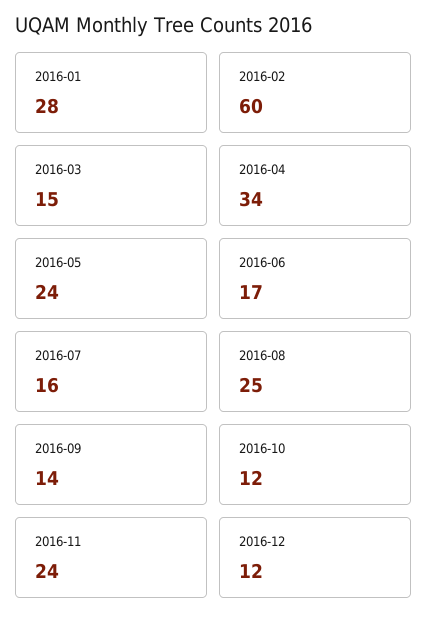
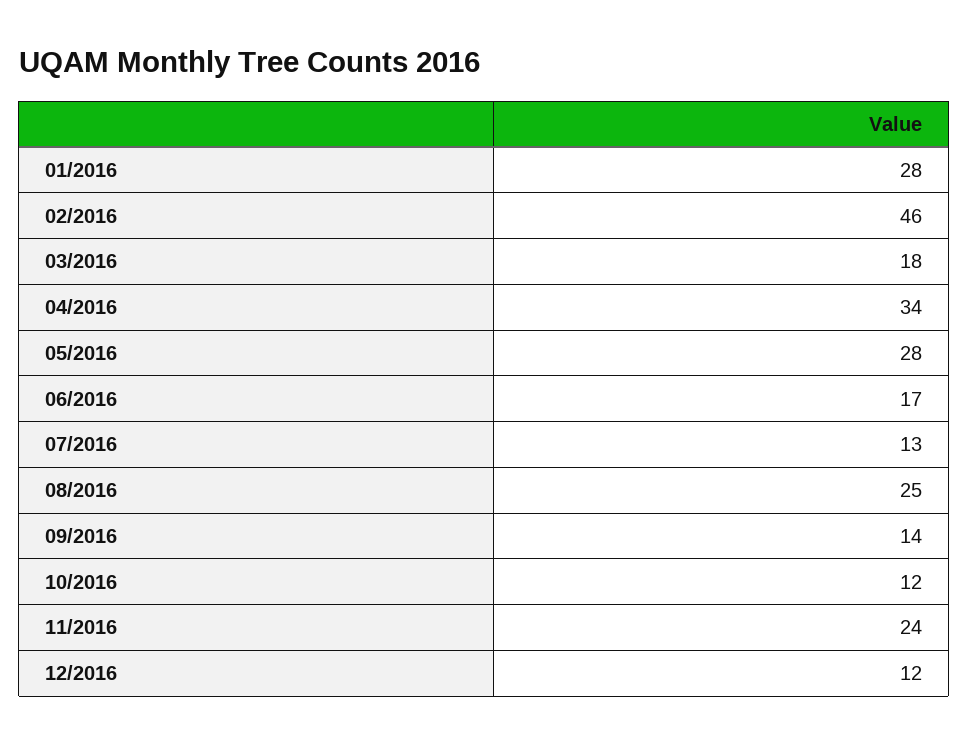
  {
    "2016-01": 28,
-   "2016-02": 60,
+   "2016-02": 46,
-   "2016-03": 15,
+   "2016-03": 18,
    "2016-04": 34,
-   "2016-05": 24,
+   "2016-05": 28,
    "2016-06": 17,
-   "2016-07": 16,
+   "2016-07": 13,
    "2016-08": 25,
    "2016-09": 14,
    "2016-10": 12,
    "2016-11": 24,
    "2016-12": 12
  }

